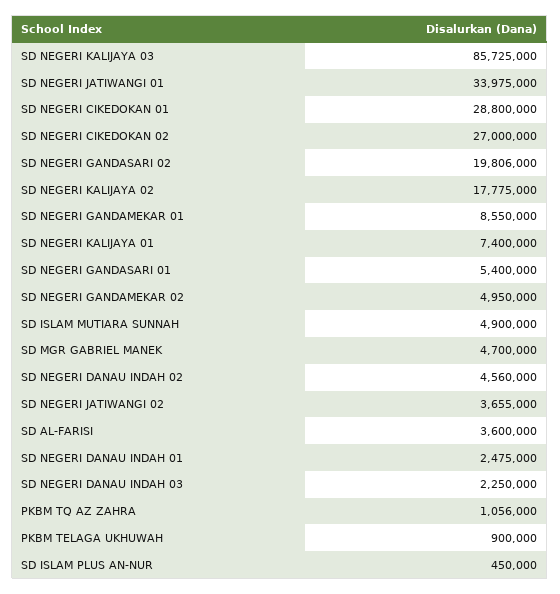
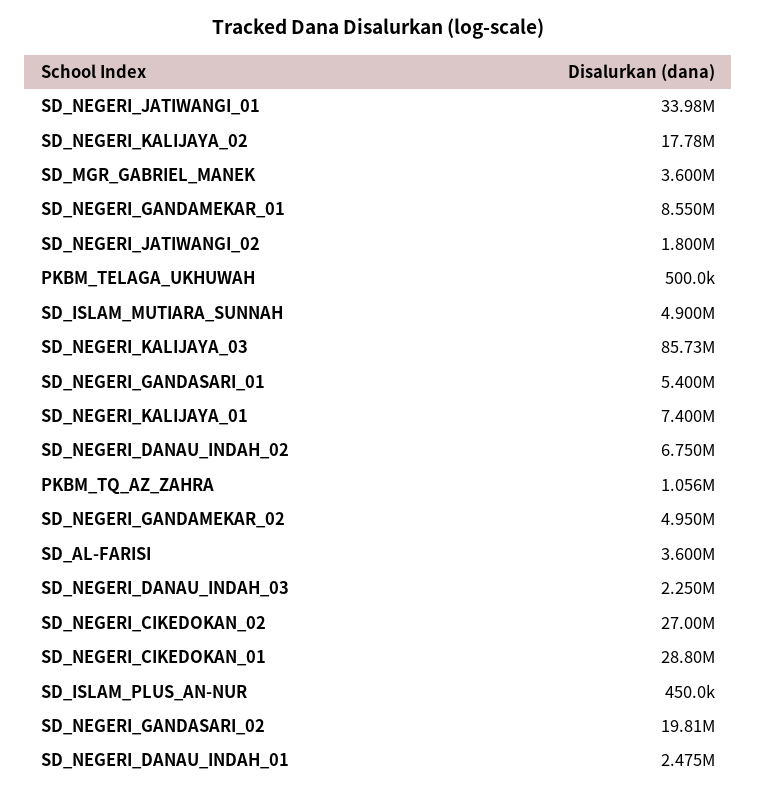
  {
    "SD NEGERI KALIJAYA 03": 85725000,
    "SD NEGERI JATIWANGI 01": 33975000,
    "SD NEGERI CIKEDOKAN 01": 28800000,
    "SD NEGERI CIKEDOKAN 02": 27000000,
    "SD NEGERI GANDASARI 02": 19806000,
    "SD NEGERI KALIJAYA 02": 17775000,
    "SD NEGERI GANDAMEKAR 01": 8550000,
    "SD NEGERI KALIJAYA 01": 7400000,
    "SD NEGERI GANDASARI 01": 5400000,
    "SD NEGERI GANDAMEKAR 02": 4950000,
    "SD ISLAM MUTIARA SUNNAH": 4900000,
-   "SD MGR GABRIEL MANEK": 4700000,
+   "SD MGR GABRIEL MANEK": 3600000,
-   "SD NEGERI DANAU INDAH 02": 4560000,
+   "SD NEGERI DANAU INDAH 02": 6750000,
-   "SD NEGERI JATIWANGI 02": 3655000,
+   "SD NEGERI JATIWANGI 02": 1800000,
    "SD AL-FARISI": 3600000,
    "SD NEGERI DANAU INDAH 01": 2475000,
    "SD NEGERI DANAU INDAH 03": 2250000,
    "PKBM TQ AZ ZAHRA": 1056000,
-   "PKBM TELAGA UKHUWAH": 900000,
+   "PKBM TELAGA UKHUWAH": 500000,
    "SD ISLAM PLUS AN-NUR": 450000
  }

